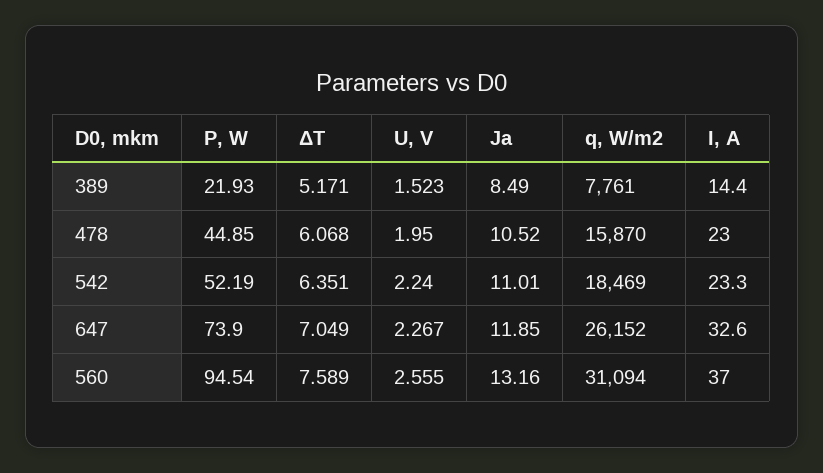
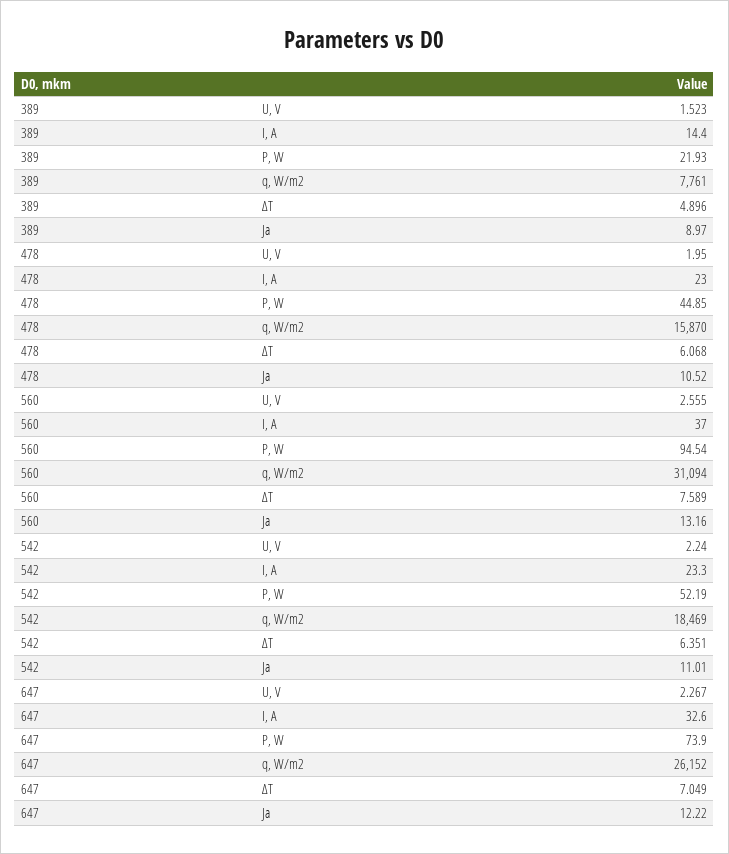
  {
    "P, W": {
      "389": 21.93,
      "478": 44.85,
      "542": 52.19,
      "647": 73.9,
      "560": 94.54
    },
    "ΔT": {
-     "389": 5.171,
+     "389": 4.896,
      "478": 6.068,
      "542": 6.351,
      "647": 7.049,
      "560": 7.589
    },
    "U, V": {
      "389": 1.523,
      "478": 1.95,
      "542": 2.24,
      "647": 2.267,
      "560": 2.555
    },
    "Ja": {
-     "389": 8.49,
+     "389": 8.97,
      "478": 10.52,
      "542": 11.01,
-     "647": 11.85,
+     "647": 12.22,
      "560": 13.16
    },
    "q, W/m2": {
      "389": 7761,
      "478": 15870,
      "542": 18469,
      "647": 26152,
      "560": 31094
    },
    "I, A": {
      "389": 14.4,
      "478": 23,
      "542": 23.3,
      "647": 32.6,
      "560": 37
    }
  }

